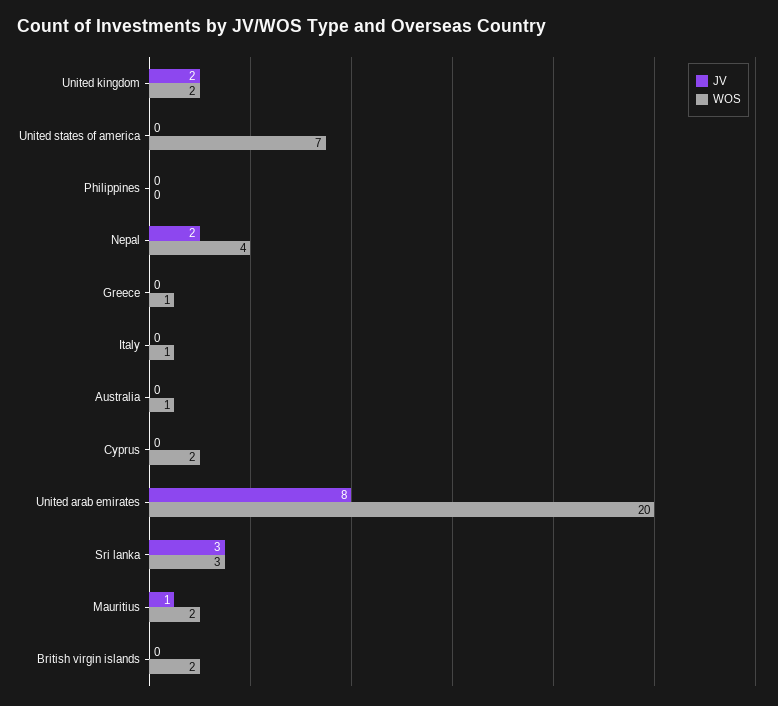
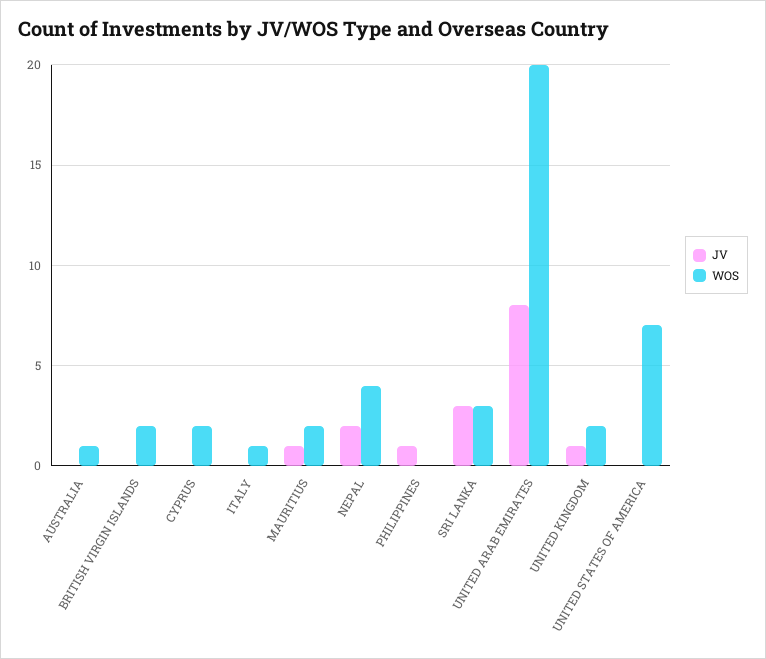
  {
    "JV": {
-     "United kingdom": 2,
+     "United kingdom": 1,
      "United states of america": 0,
-     "Philippines": 0,
+     "Philippines": 1,
      "Nepal": 2,
-     "Greece": 0,
      "Italy": 0,
      "Australia": 0,
      "Cyprus": 0,
      "United arab emirates": 8,
      "Sri lanka": 3,
      "Mauritius": 1,
      "British virgin islands": 0
    },
    "WOS": {
      "United kingdom": 2,
      "United states of america": 7,
      "Philippines": 0,
      "Nepal": 4,
-     "Greece": 1,
      "Italy": 1,
      "Australia": 1,
      "Cyprus": 2,
      "United arab emirates": 20,
      "Sri lanka": 3,
      "Mauritius": 2,
      "British virgin islands": 2
    }
  }

